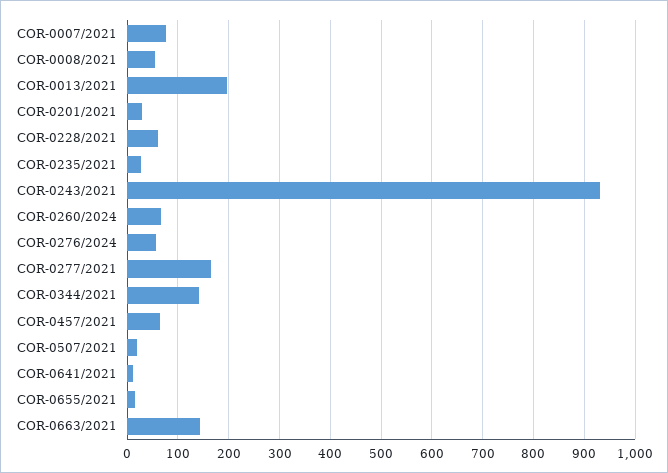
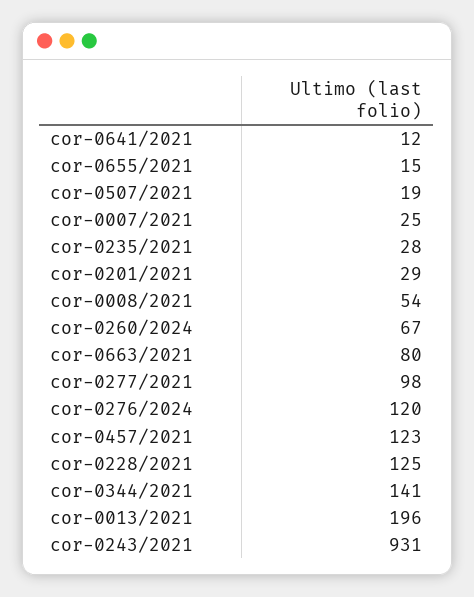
  {
-   "COR-0007/2021": 80,
+   "COR-0007/2021": 25,
    "COR-0008/2021": 54,
    "COR-0013/2021": 196,
    "COR-0201/2021": 29,
-   "COR-0228/2021": 60,
+   "COR-0228/2021": 125,
    "COR-0235/2021": 28,
    "COR-0243/2021": 931,
    "COR-0260/2024": 67,
-   "COR-0276/2024": 60,
+   "COR-0276/2024": 120,
-   "COR-0277/2021": 160,
+   "COR-0277/2021": 98,
    "COR-0344/2021": 141,
-   "COR-0457/2021": 60,
+   "COR-0457/2021": 123,
    "COR-0507/2021": 19,
    "COR-0641/2021": 12,
    "COR-0655/2021": 15,
-   "COR-0663/2021": 140
+   "COR-0663/2021": 80
  }

